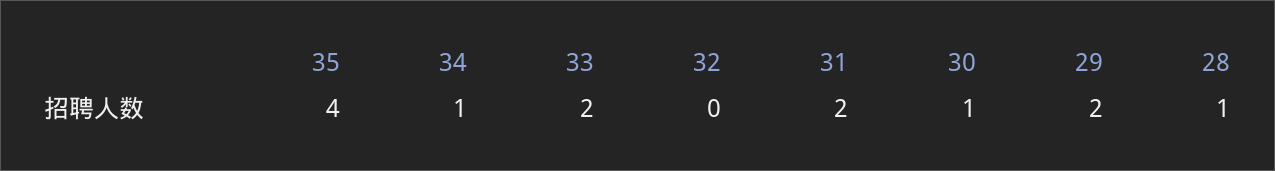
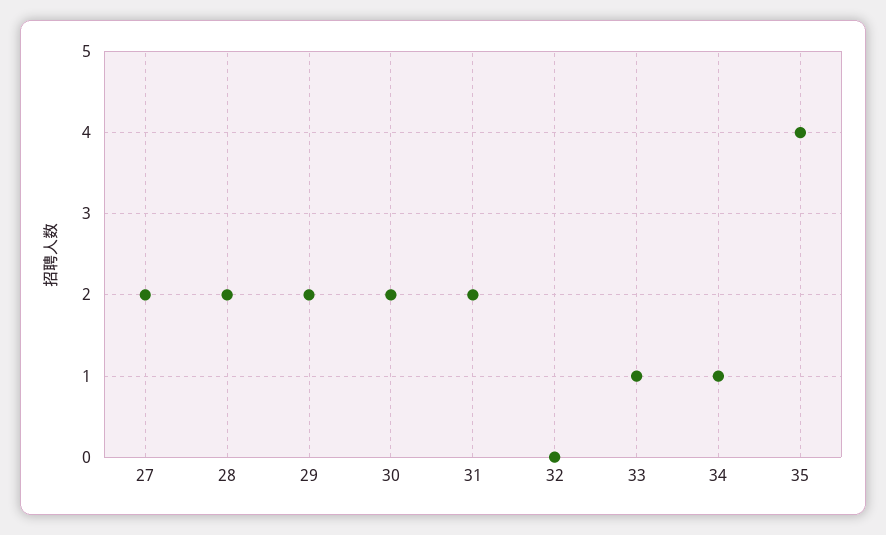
  {
    "35": 4,
    "34": 1,
-   "33": 2,
+   "33": 1,
    "32": 0,
    "31": 2,
-   "30": 1,
+   "30": 2,
    "29": 2,
-   "28": 1
+   "28": 2,
+   "27": 2
  }

